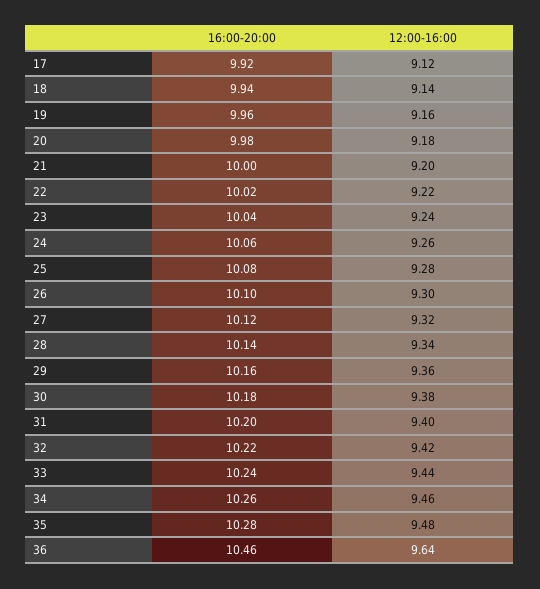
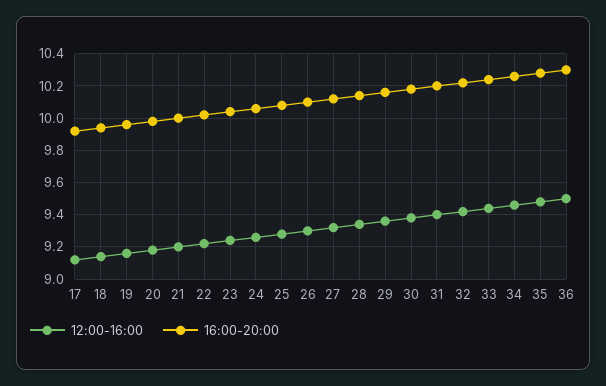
  {
    "16:00-20:00": {
      "17": 9.92,
      "18": 9.94,
      "19": 9.96,
      "20": 9.98,
      "21": 10,
      "22": 10.02,
      "23": 10.04,
      "24": 10.06,
      "25": 10.08,
      "26": 10.1,
      "27": 10.12,
      "28": 10.14,
      "29": 10.16,
      "30": 10.18,
      "31": 10.2,
      "32": 10.22,
      "33": 10.24,
      "34": 10.26,
      "35": 10.28,
-     "36": 10.46
+     "36": 10.3
    },
    "12:00-16:00": {
      "17": 9.12,
      "18": 9.14,
      "19": 9.16,
      "20": 9.18,
      "21": 9.2,
      "22": 9.22,
      "23": 9.24,
      "24": 9.26,
      "25": 9.28,
      "26": 9.3,
      "27": 9.32,
      "28": 9.34,
      "29": 9.36,
      "30": 9.38,
      "31": 9.4,
      "32": 9.42,
      "33": 9.44,
      "34": 9.46,
      "35": 9.48,
-     "36": 9.64
+     "36": 9.5
    }
  }

